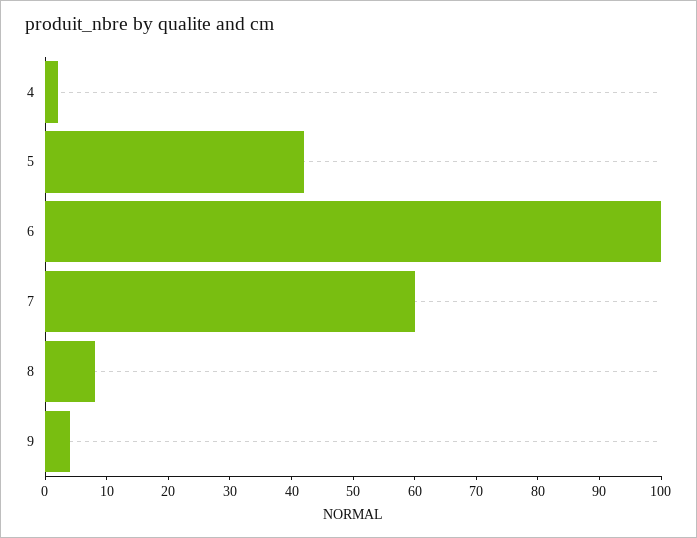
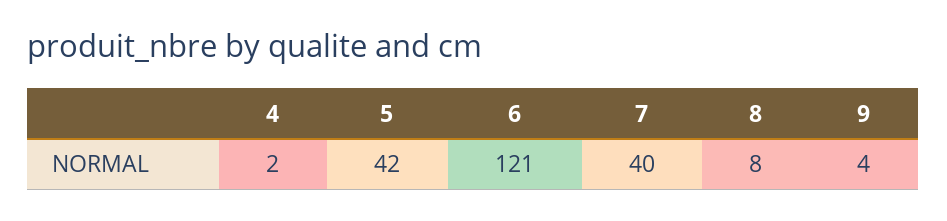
  {
    "4": 2,
    "5": 42,
-   "6": 100,
+   "6": 121,
-   "7": 60,
+   "7": 40,
    "8": 8,
    "9": 4
  }

